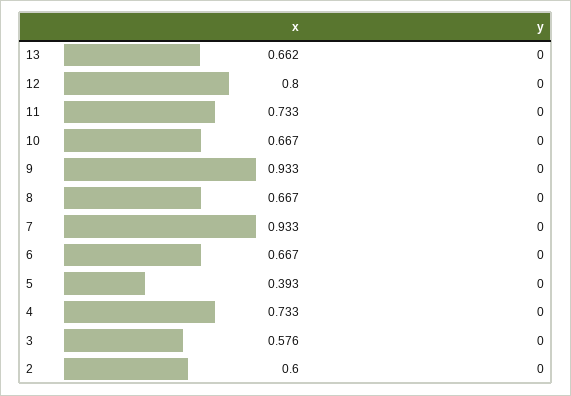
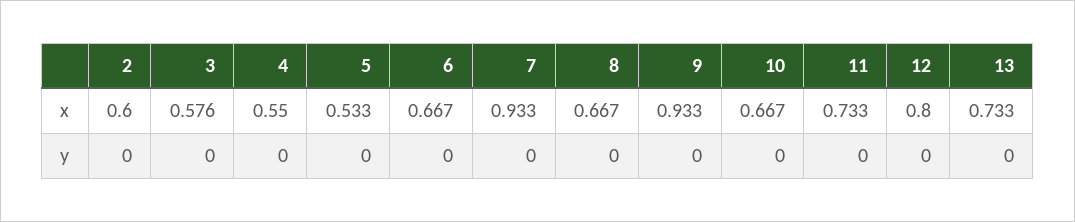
  {
    "x": {
-     "13": 0.662,
+     "13": 0.733,
      "12": 0.8,
      "11": 0.733,
      "10": 0.667,
      "9": 0.933,
      "8": 0.667,
      "7": 0.933,
      "6": 0.667,
-     "5": 0.393,
+     "5": 0.533,
-     "4": 0.733,
+     "4": 0.55,
      "3": 0.576,
      "2": 0.6
    },
    "y": {
      "13": 0,
      "12": 0,
      "11": 0,
      "10": 0,
      "9": 0,
      "8": 0,
      "7": 0,
      "6": 0,
      "5": 0,
      "4": 0,
      "3": 0,
      "2": 0
    }
  }

